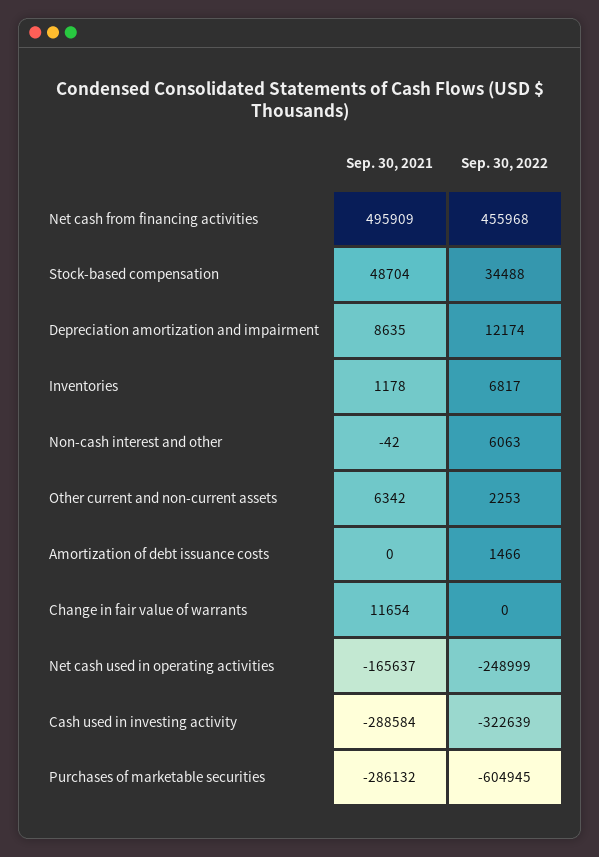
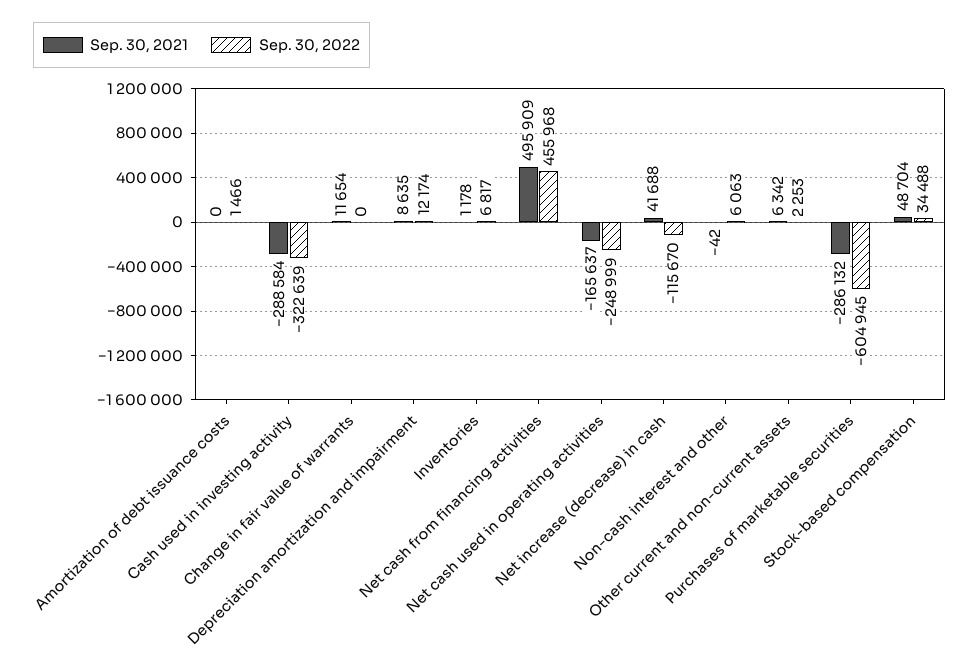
  {
    "Sep. 30, 2021": {
      "Net cash from financing activities": 495909,
      "Stock-based compensation": 48704,
      "Depreciation amortization and impairment": 8635,
      "Inventories": 1178,
      "Non-cash interest and other": -42,
      "Other current and non-current assets": 6342,
      "Amortization of debt issuance costs": 0,
      "Change in fair value of warrants": 11654,
      "Net cash used in operating activities": -165637,
      "Cash used in investing activity": -288584,
-     "Purchases of marketable securities": -286132
+     "Purchases of marketable securities": -286132,
+     "Net increase (decrease) in cash": 41688
    },
    "Sep. 30, 2022": {
      "Net cash from financing activities": 455968,
      "Stock-based compensation": 34488,
      "Depreciation amortization and impairment": 12174,
      "Inventories": 6817,
      "Non-cash interest and other": 6063,
      "Other current and non-current assets": 2253,
      "Amortization of debt issuance costs": 1466,
      "Change in fair value of warrants": 0,
      "Net cash used in operating activities": -248999,
      "Cash used in investing activity": -322639,
-     "Purchases of marketable securities": -604945
+     "Purchases of marketable securities": -604945,
+     "Net increase (decrease) in cash": -115670
    }
  }

